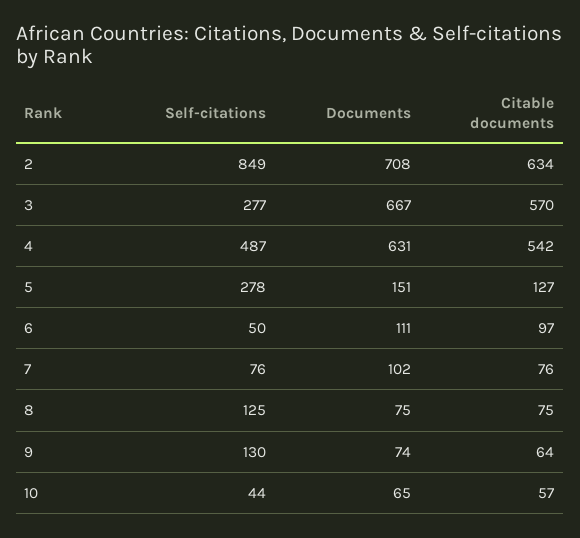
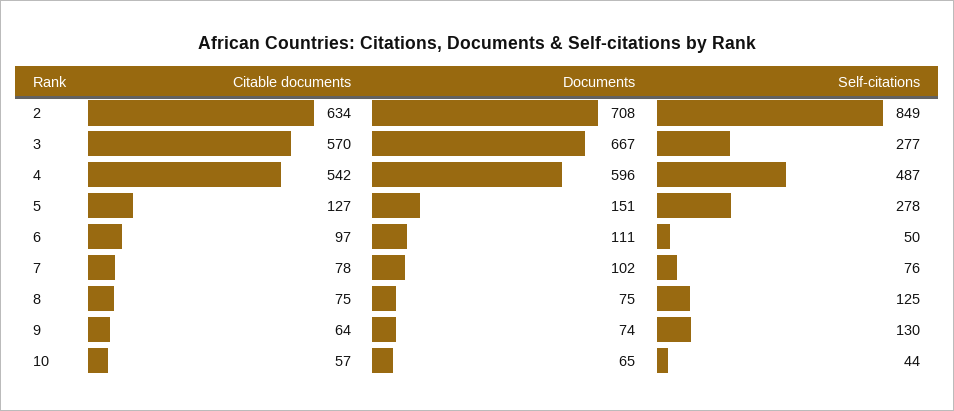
  {
    "Self-citations": {
      "2": 849,
      "3": 277,
      "4": 487,
      "5": 278,
      "6": 50,
      "7": 76,
      "8": 125,
      "9": 130,
      "10": 44
    },
    "Documents": {
      "2": 708,
      "3": 667,
-     "4": 631,
+     "4": 596,
      "5": 151,
      "6": 111,
      "7": 102,
      "8": 75,
      "9": 74,
      "10": 65
    },
    "Citable documents": {
      "2": 634,
      "3": 570,
      "4": 542,
      "5": 127,
      "6": 97,
-     "7": 76,
+     "7": 78,
      "8": 75,
      "9": 64,
      "10": 57
    }
  }

